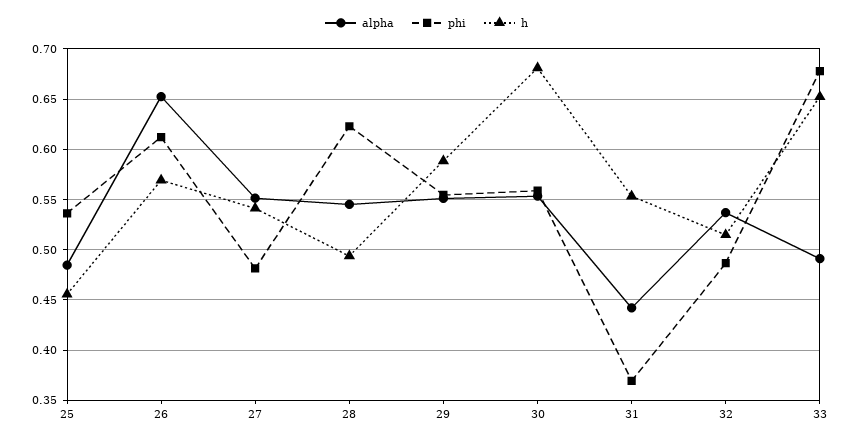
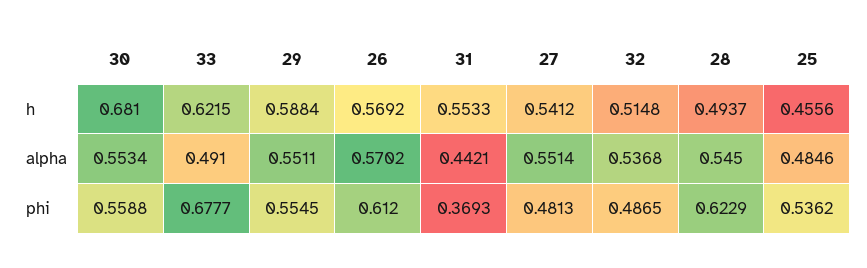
  {
    "alpha": {
      "25": 0.4846,
-     "26": 0.65,
+     "26": 0.5702,
      "27": 0.5514,
      "28": 0.545,
      "29": 0.5511,
      "30": 0.5534,
      "31": 0.4421,
      "32": 0.5368,
      "33": 0.491
    },
    "phi": {
      "25": 0.5362,
      "26": 0.612,
      "27": 0.4813,
      "28": 0.6229,
      "29": 0.5545,
      "30": 0.5588,
      "31": 0.3693,
      "32": 0.4865,
      "33": 0.6777
    },
    "h": {
      "25": 0.4556,
      "26": 0.5692,
      "27": 0.5412,
      "28": 0.4937,
      "29": 0.5884,
      "30": 0.681,
      "31": 0.5533,
      "32": 0.5148,
-     "33": 0.65
+     "33": 0.6215
    }
  }

